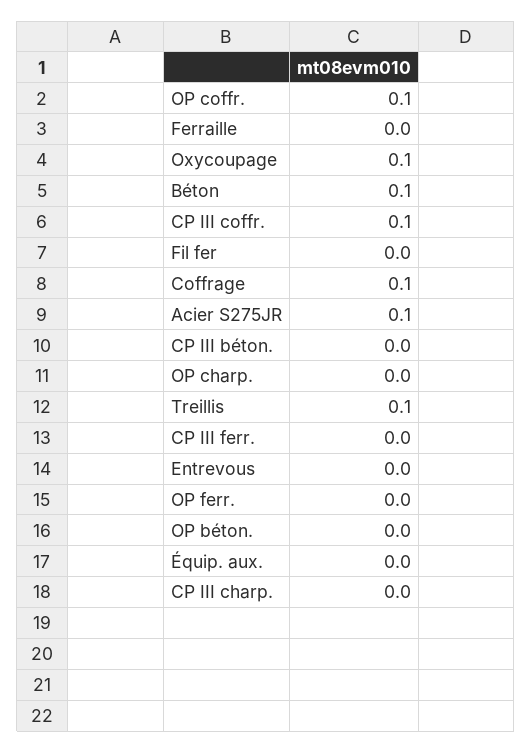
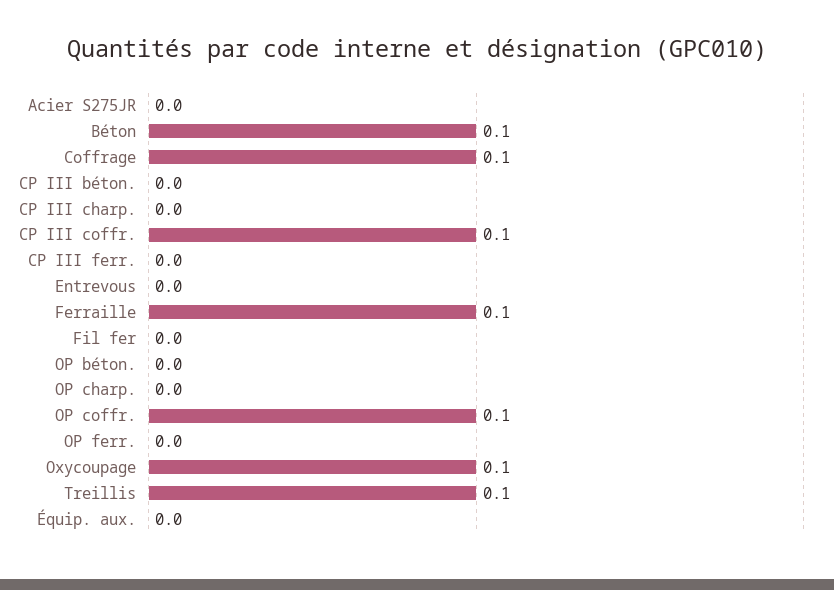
  {
    "OP coffr.": 0.1,
-   "Ferraille": 0,
+   "Ferraille": 0.1,
    "Oxycoupage": 0.1,
    "Béton": 0.1,
    "CP III coffr.": 0.1,
    "Fil fer": 0,
    "Coffrage": 0.1,
-   "Acier S275JR": 0.1,
+   "Acier S275JR": 0,
    "CP III béton.": 0,
    "OP charp.": 0,
    "Treillis": 0.1,
    "CP III ferr.": 0,
    "Entrevous": 0,
    "OP ferr.": 0,
    "OP béton.": 0,
    "Équip. aux.": 0,
    "CP III charp.": 0
  }

